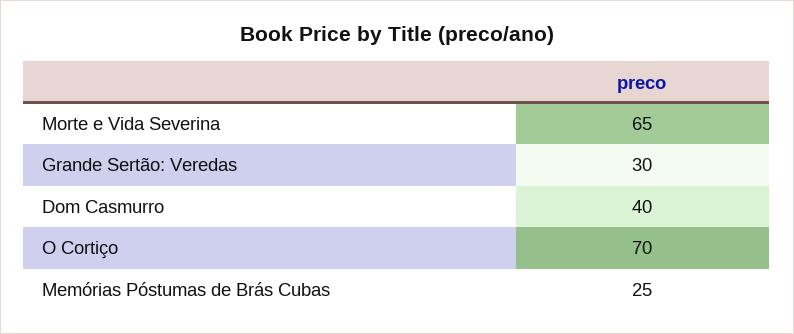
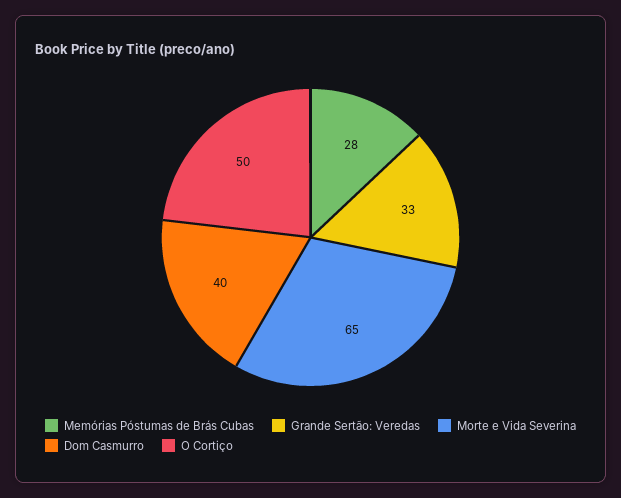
  {
    "Morte e Vida Severina": 65,
-   "Grande Sertão: Veredas": 30,
+   "Grande Sertão: Veredas": 33,
    "Dom Casmurro": 40,
-   "O Cortiço": 70,
+   "O Cortiço": 50,
-   "Memórias Póstumas de Brás Cubas": 25
+   "Memórias Póstumas de Brás Cubas": 28
  }

